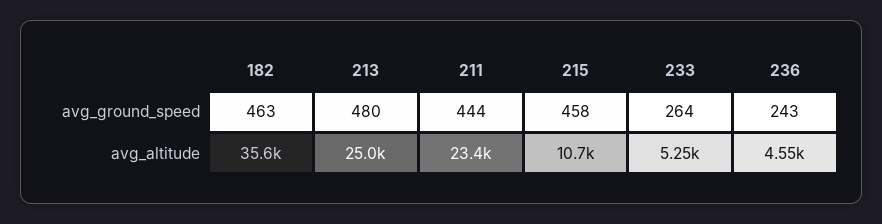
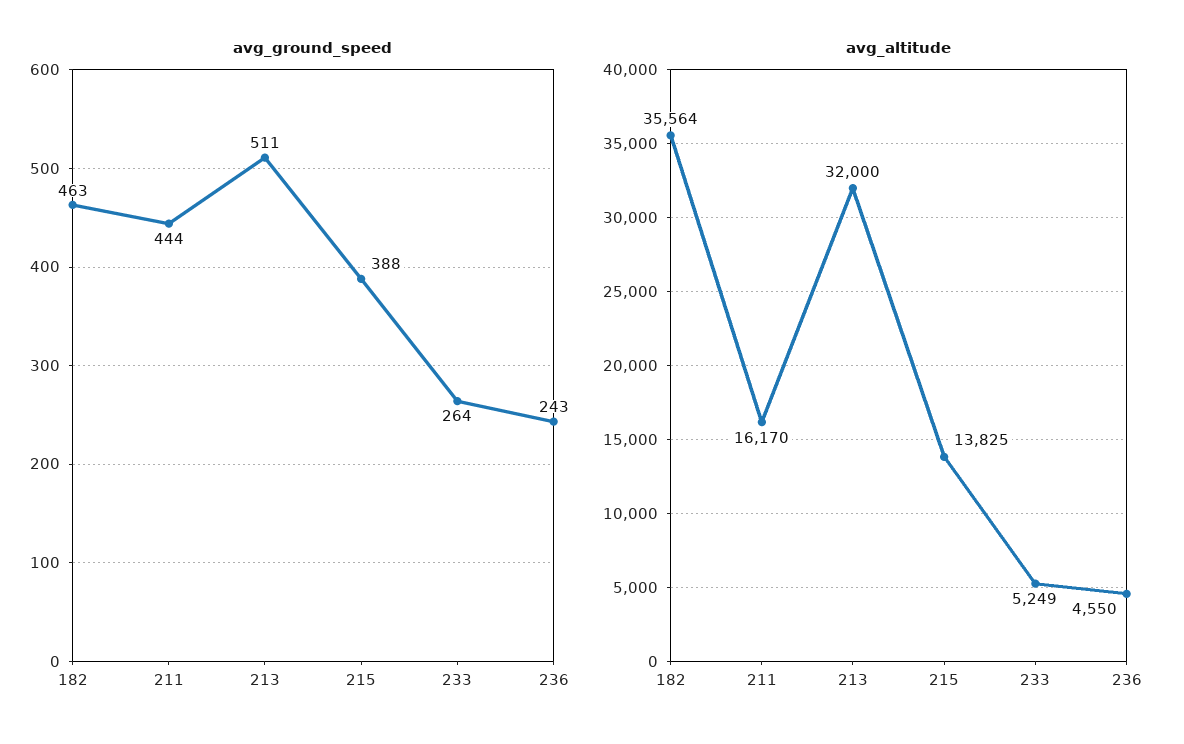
  {
    "avg_ground_speed": {
      "182": 463,
-     "213": 480,
+     "213": 511,
      "211": 444,
-     "215": 458,
+     "215": 388,
      "233": 264,
      "236": 243
    },
    "avg_altitude": {
      "182": 35564,
-     "213": 25000,
+     "213": 32000,
-     "211": 23400,
+     "211": 16170,
-     "215": 10700,
+     "215": 13825,
      "233": 5249,
      "236": 4550
    }
  }

